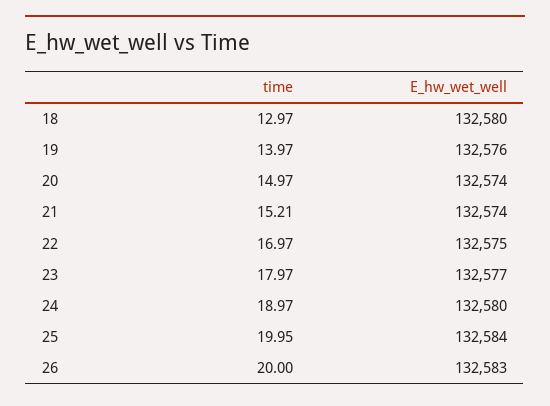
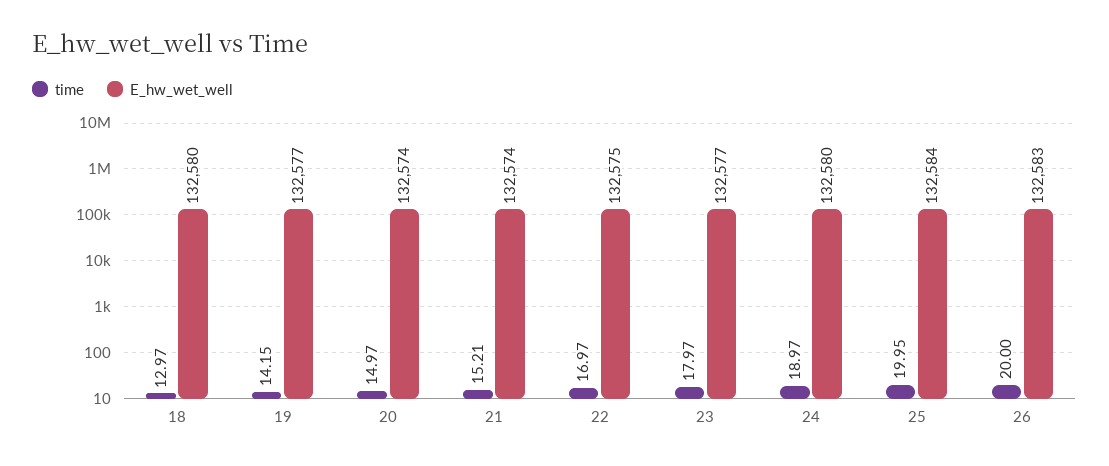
  {
    "time": {
      "18": 12.97,
-     "19": 13.97,
+     "19": 14.15,
      "20": 14.97,
      "21": 15.21,
      "22": 16.97,
      "23": 17.97,
      "24": 18.97,
      "25": 19.95,
      "26": 20
    },
    "E_hw_wet_well": {
      "18": 132580,
-     "19": 132576,
+     "19": 132577,
      "20": 132574,
      "21": 132574,
      "22": 132575,
      "23": 132577,
      "24": 132580,
      "25": 132584,
      "26": 132583
    }
  }

